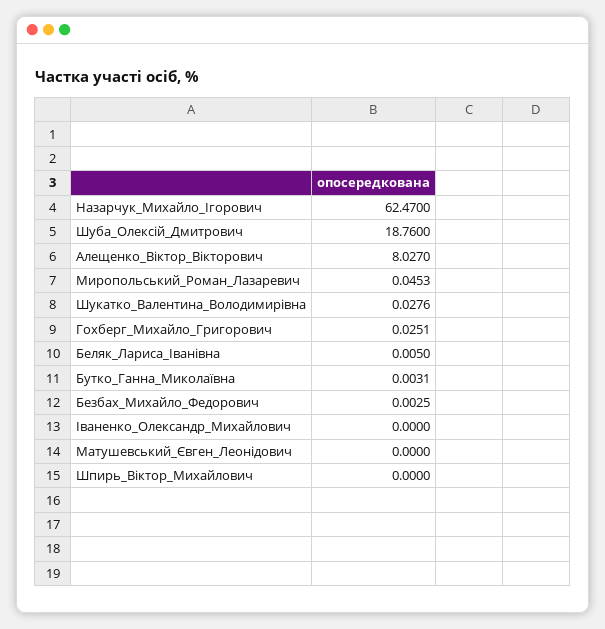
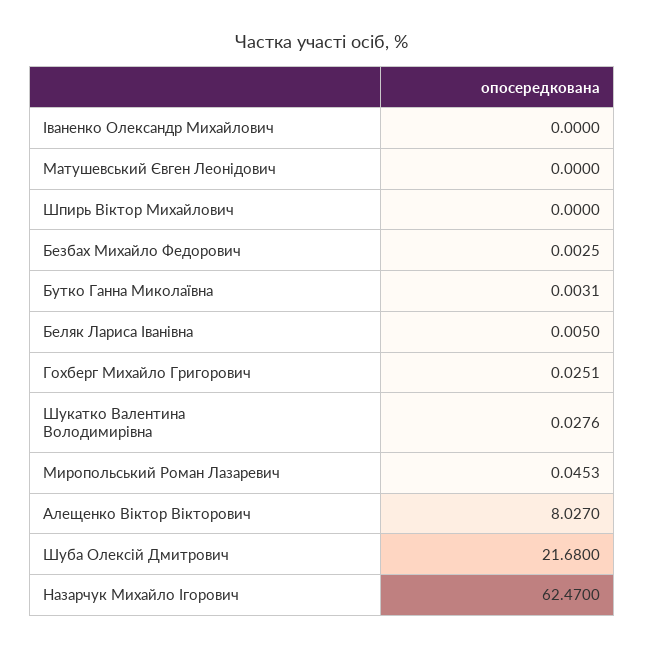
  {
    "Назарчук_Михайло_Ігорович": 62.47,
-   "Шуба_Олексій_Дмитрович": 18.76,
+   "Шуба_Олексій_Дмитрович": 21.68,
    "Алещенко_Віктор_Вікторович": 8.027,
    "Миропольський_Роман_Лазаревич": 0.0453,
    "Шукатко_Валентина_Володимирівна": 0.0276,
    "Гохберг_Михайло_Григорович": 0.0251,
    "Беляк_Лариса_Іванівна": 0.005,
    "Бутко_Ганна_Миколаївна": 0.0031,
    "Безбах_Михайло_Федорович": 0.0025,
    "Іваненко_Олександр_Михайлович": 0,
    "Матушевський_Євген_Леонідович": 0,
    "Шпирь_Віктор_Михайлович": 0
  }

